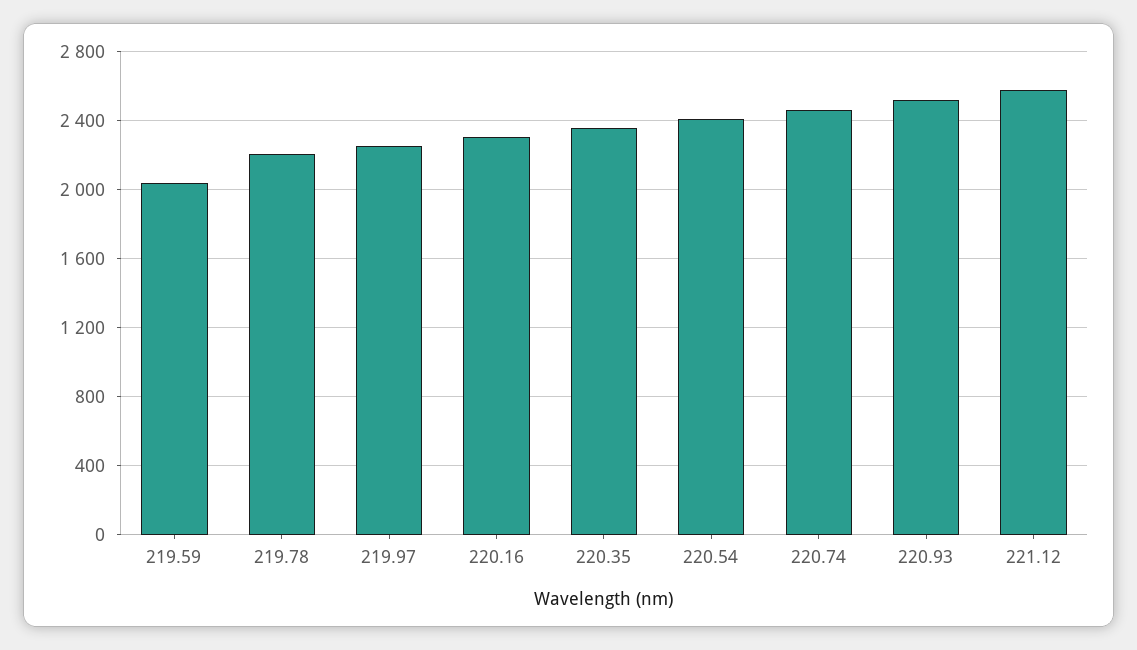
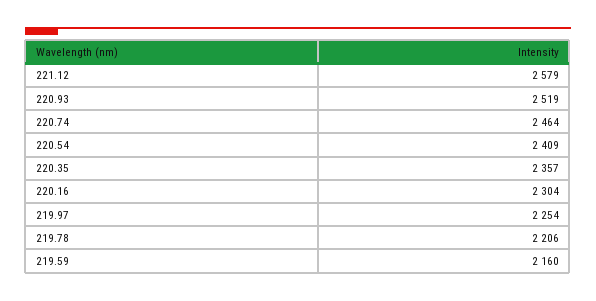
  {
-   "219.59": 2050,
+   "219.59": 2160,
    "219.78": 2206,
    "219.97": 2254,
    "220.16": 2304,
    "220.35": 2357,
    "220.54": 2409,
    "220.74": 2464,
    "220.93": 2519,
    "221.12": 2579
  }

